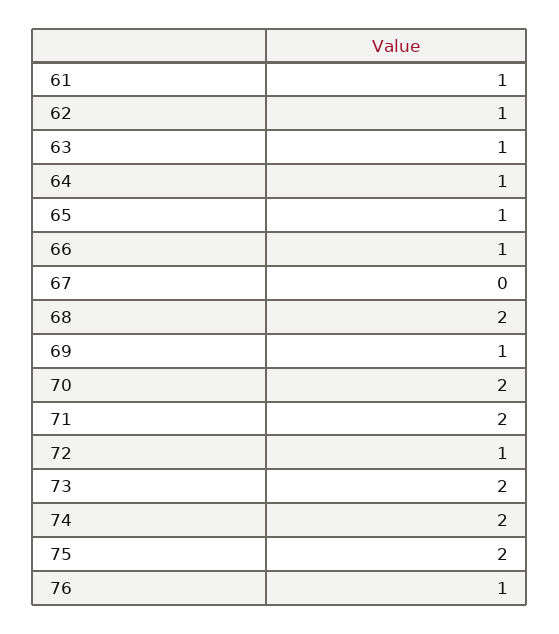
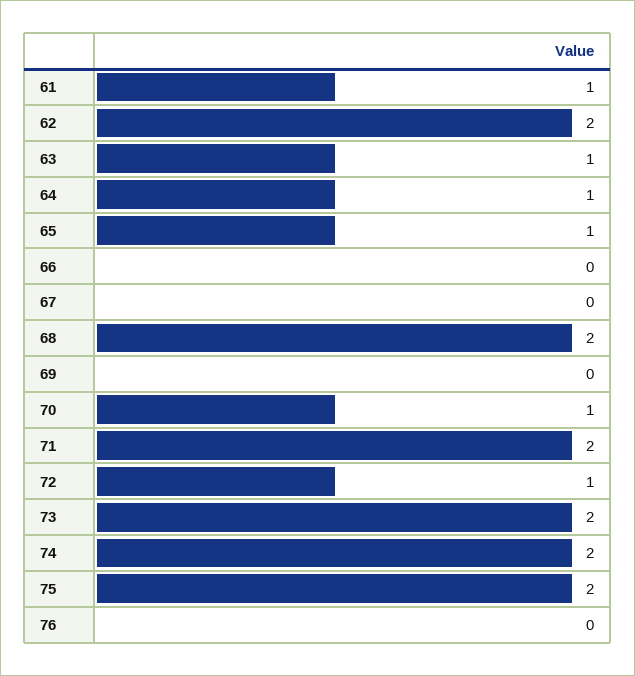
  {
    "61": 1,
-   "62": 1,
+   "62": 2,
    "63": 1,
    "64": 1,
    "65": 1,
-   "66": 1,
+   "66": 0,
    "67": 0,
    "68": 2,
-   "69": 1,
+   "69": 0,
-   "70": 2,
+   "70": 1,
    "71": 2,
    "72": 1,
    "73": 2,
    "74": 2,
    "75": 2,
-   "76": 1
+   "76": 0
  }

